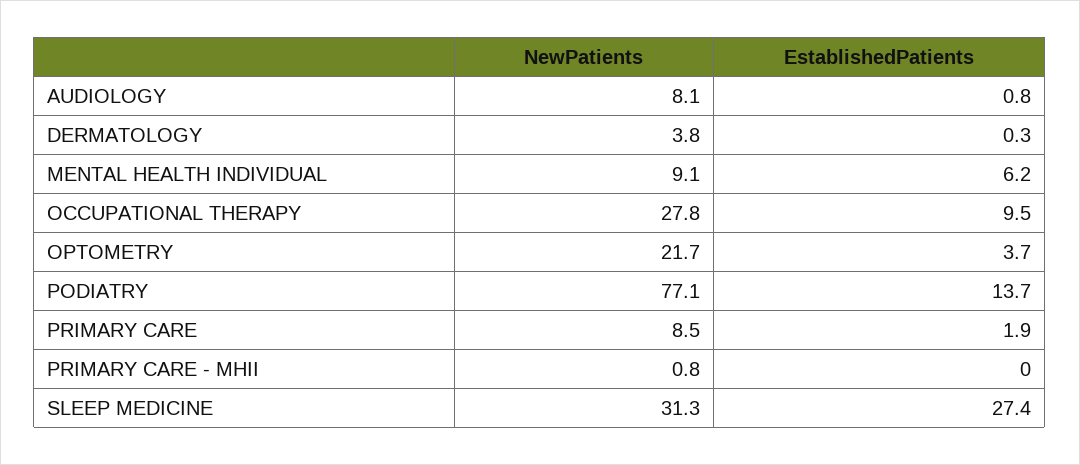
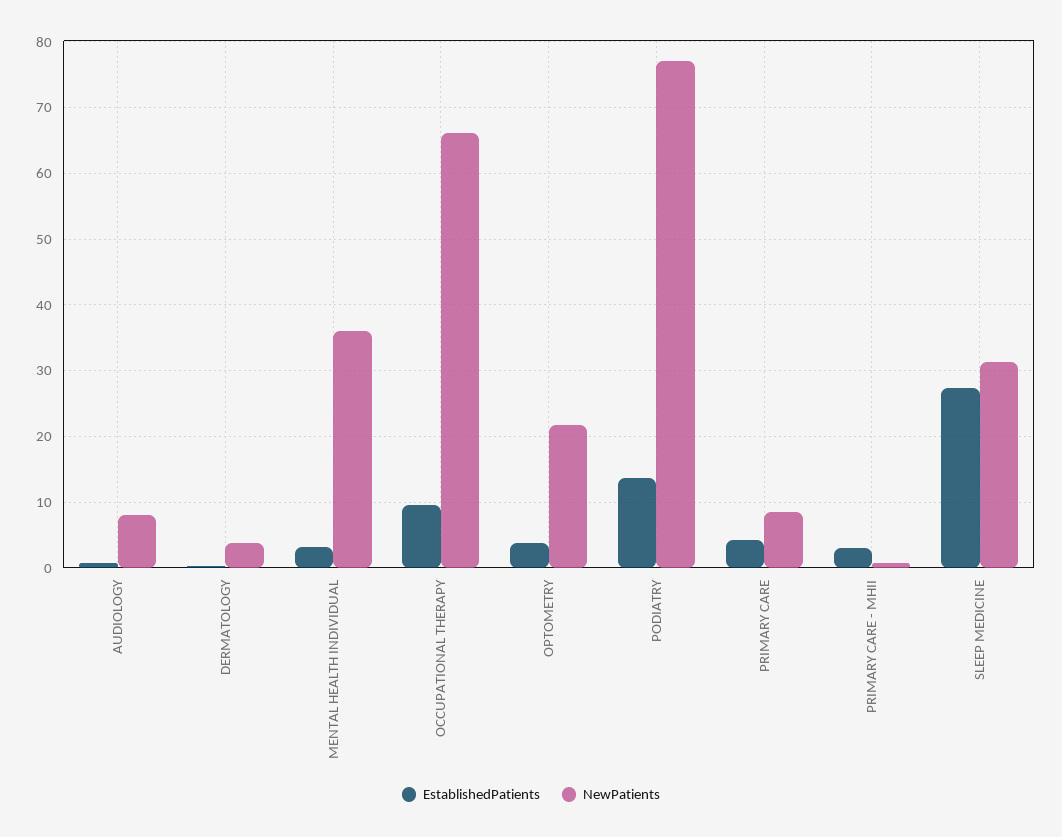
  {
    "NewPatients": {
      "AUDIOLOGY": 8.1,
      "DERMATOLOGY": 3.8,
-     "MENTAL HEALTH INDIVIDUAL": 9.1,
+     "MENTAL HEALTH INDIVIDUAL": 36,
-     "OCCUPATIONAL THERAPY": 27.8,
+     "OCCUPATIONAL THERAPY": 66,
      "OPTOMETRY": 21.7,
      "PODIATRY": 77.1,
      "PRIMARY CARE": 8.5,
      "PRIMARY CARE - MHII": 0.8,
      "SLEEP MEDICINE": 31.3
    },
    "EstablishedPatients": {
      "AUDIOLOGY": 0.8,
      "DERMATOLOGY": 0.3,
-     "MENTAL HEALTH INDIVIDUAL": 6.2,
+     "MENTAL HEALTH INDIVIDUAL": 3,
      "OCCUPATIONAL THERAPY": 9.5,
      "OPTOMETRY": 3.7,
      "PODIATRY": 13.7,
-     "PRIMARY CARE": 1.9,
+     "PRIMARY CARE": 4,
-     "PRIMARY CARE - MHII": 0,
+     "PRIMARY CARE - MHII": 3,
      "SLEEP MEDICINE": 27.4
    }
  }

